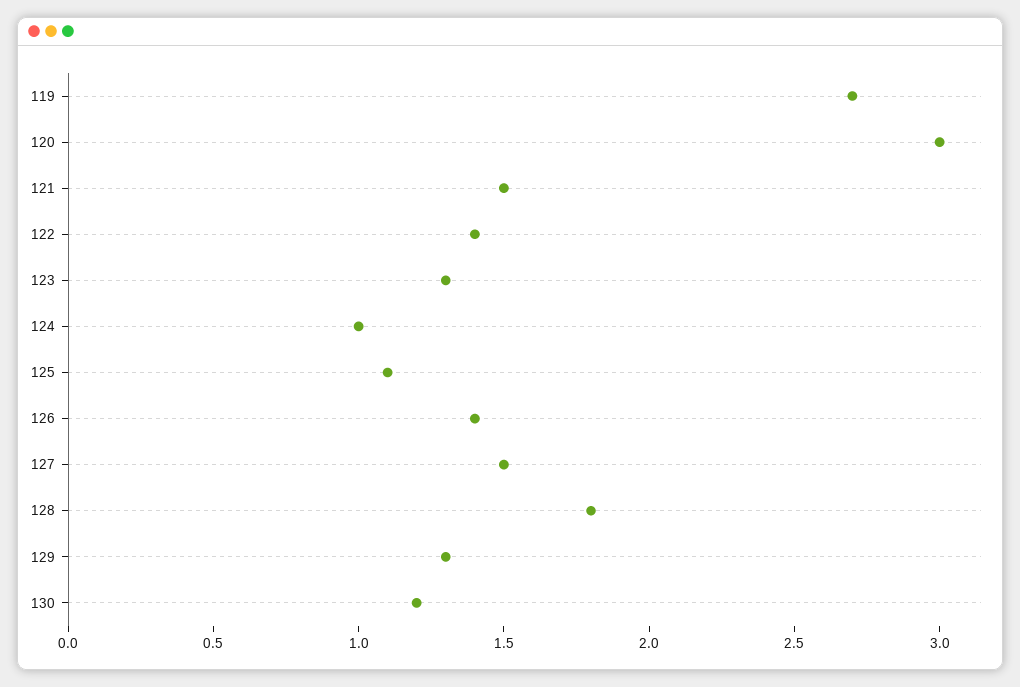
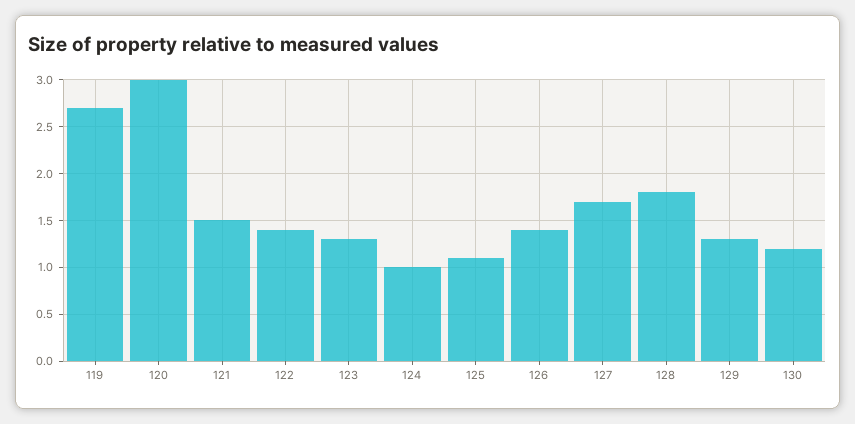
  {
    "119": 2.7,
    "120": 3,
    "121": 1.5,
    "122": 1.4,
    "123": 1.3,
    "124": 1,
    "125": 1.1,
    "126": 1.4,
-   "127": 1.5,
+   "127": 1.7,
    "128": 1.8,
    "129": 1.3,
    "130": 1.2
  }

